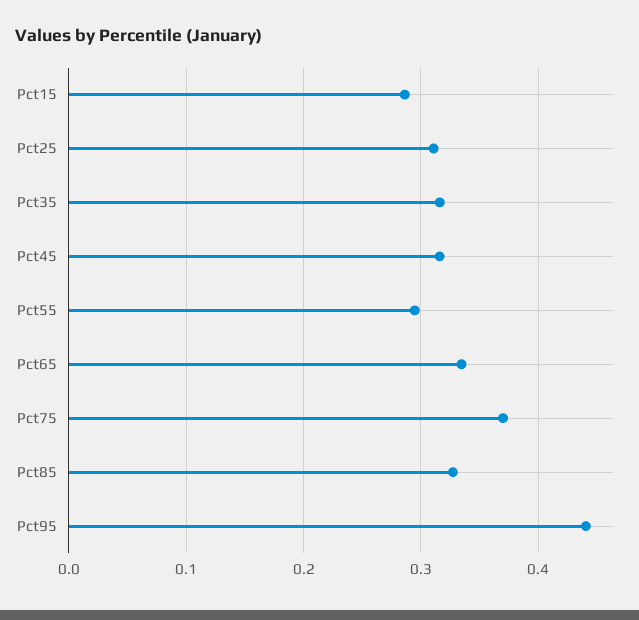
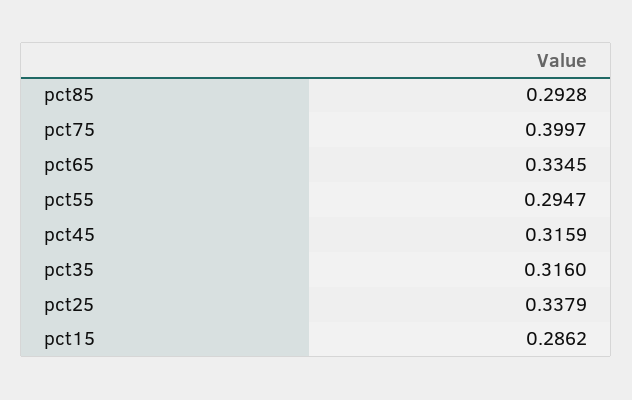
  {
    "Pct15": 0.2862,
-   "Pct25": 0.31,
+   "Pct25": 0.3379,
    "Pct35": 0.316,
    "Pct45": 0.3159,
    "Pct55": 0.2947,
    "Pct65": 0.3345,
-   "Pct75": 0.37,
+   "Pct75": 0.3997,
-   "Pct85": 0.33,
+   "Pct85": 0.2928
-   "Pct95": 0.44
  }

